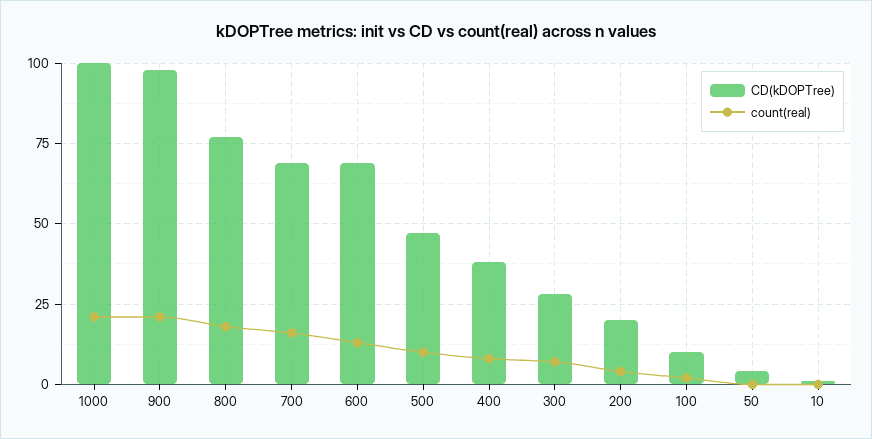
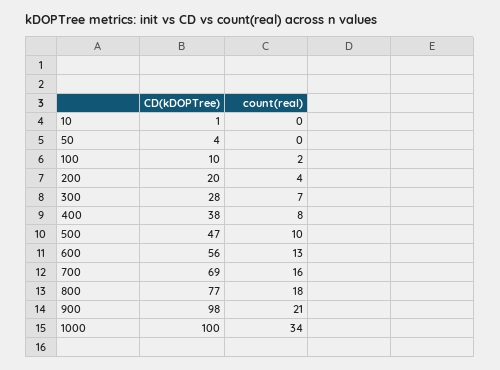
  {
    "CD(kDOPTree)": {
      "1000": 100,
      "900": 98,
      "800": 77,
      "700": 69,
-     "600": 70,
+     "600": 56,
      "500": 47,
      "400": 38,
      "300": 28,
      "200": 20,
      "100": 10,
      "50": 4,
      "10": 1
    },
    "count(real)": {
-     "1000": 20,
+     "1000": 34,
      "900": 21,
      "800": 18,
      "700": 16,
      "600": 13,
      "500": 10,
      "400": 8,
      "300": 7,
      "200": 4,
      "100": 2,
      "50": 0,
      "10": 0
    }
  }

